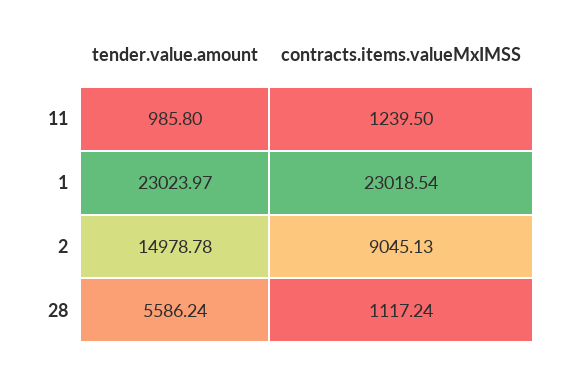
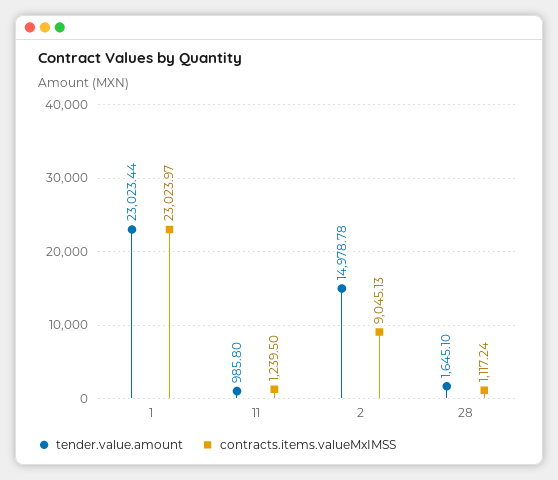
  {
    "tender.value.amount": {
      "11": 985.8,
-     "1": 23023.97,
+     "1": 23023.44,
      "2": 14978.78,
-     "28": 5586.24
+     "28": 1645.1
    },
    "contracts.items.valueMxIMSS": {
      "11": 1239.5,
-     "1": 23018.54,
+     "1": 23023.97,
      "2": 9045.13,
      "28": 1117.24
    }
  }

